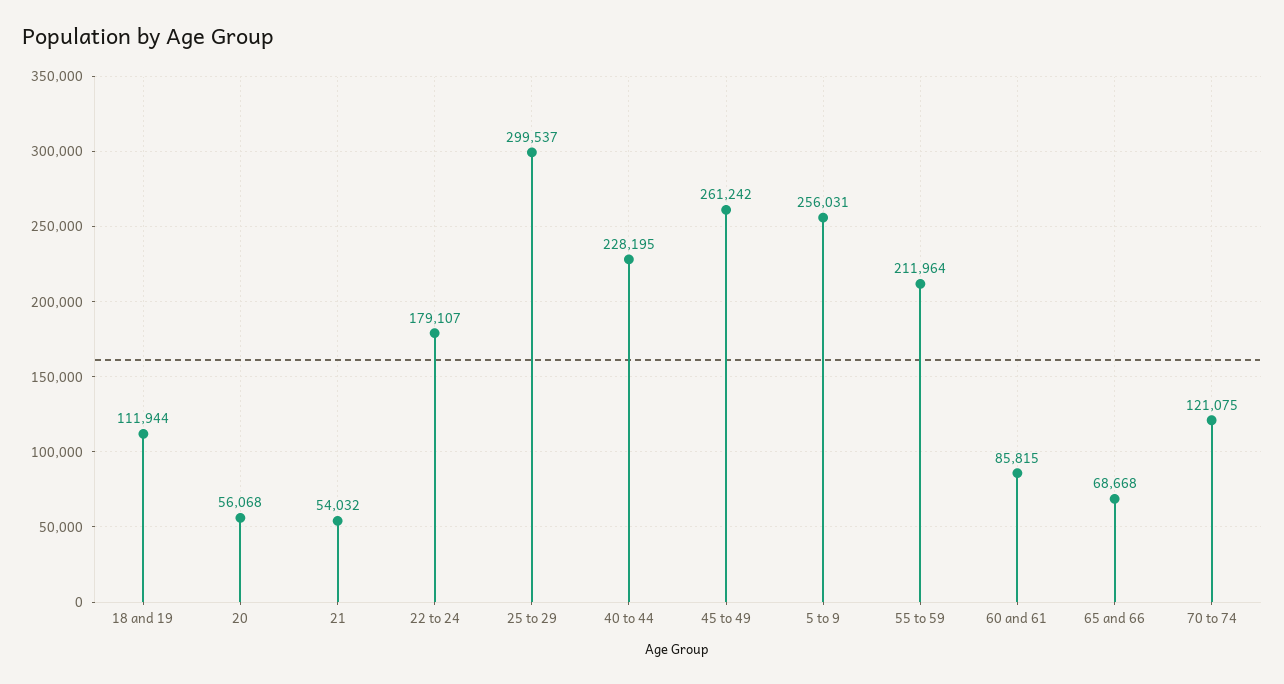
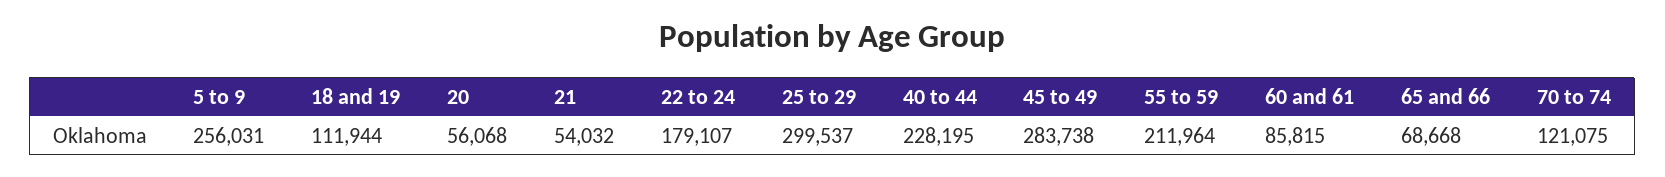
  {
    "18 and 19": 111944,
    "20": 56068,
    "21": 54032,
    "22 to 24": 179107,
    "25 to 29": 299537,
    "40 to 44": 228195,
-   "45 to 49": 261242,
+   "45 to 49": 283738,
    "5 to 9": 256031,
    "55 to 59": 211964,
    "60 and 61": 85815,
    "65 and 66": 68668,
    "70 to 74": 121075
  }

